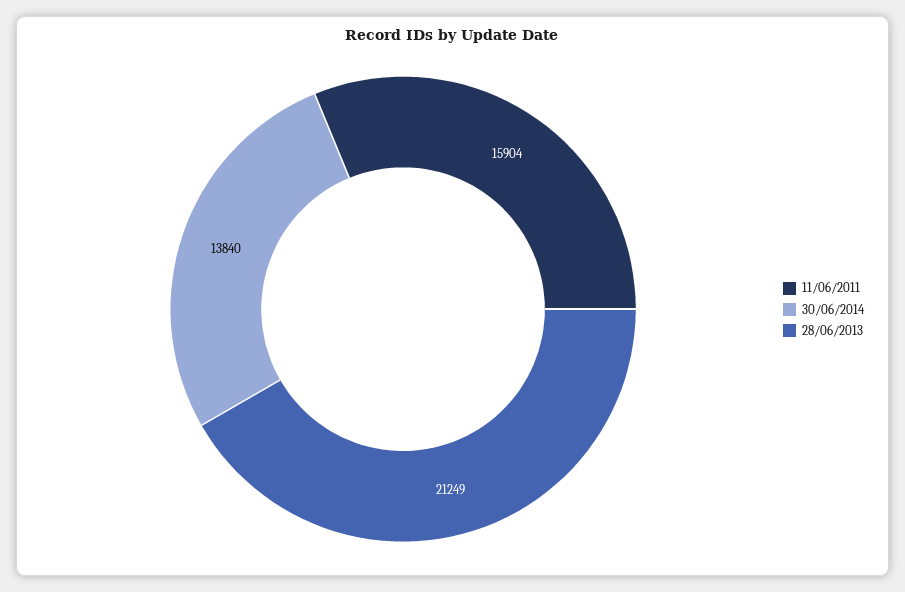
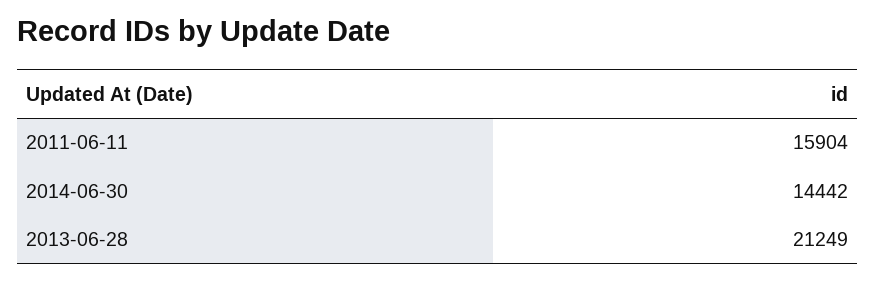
  {
    "11/06/2011": 15904,
-   "30/06/2014": 13840,
+   "30/06/2014": 14442,
    "28/06/2013": 21249
  }

